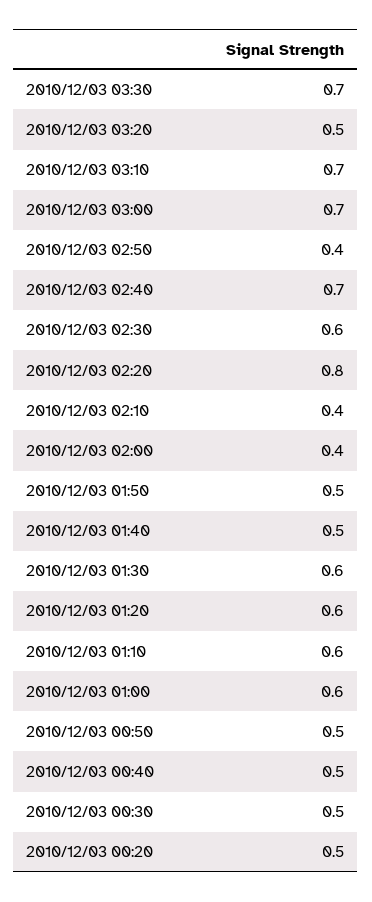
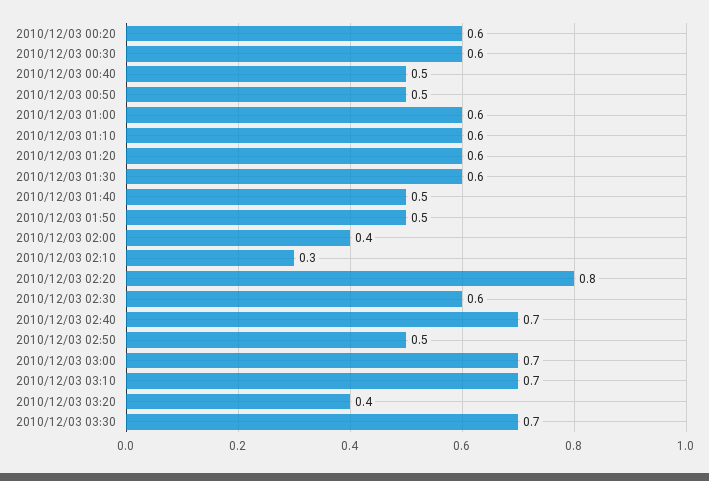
  {
    "2010/12/03 03:30": 0.7,
-   "2010/12/03 03:20": 0.5,
+   "2010/12/03 03:20": 0.4,
    "2010/12/03 03:10": 0.7,
    "2010/12/03 03:00": 0.7,
-   "2010/12/03 02:50": 0.4,
+   "2010/12/03 02:50": 0.5,
    "2010/12/03 02:40": 0.7,
    "2010/12/03 02:30": 0.6,
    "2010/12/03 02:20": 0.8,
-   "2010/12/03 02:10": 0.4,
+   "2010/12/03 02:10": 0.3,
    "2010/12/03 02:00": 0.4,
    "2010/12/03 01:50": 0.5,
    "2010/12/03 01:40": 0.5,
    "2010/12/03 01:30": 0.6,
    "2010/12/03 01:20": 0.6,
    "2010/12/03 01:10": 0.6,
    "2010/12/03 01:00": 0.6,
    "2010/12/03 00:50": 0.5,
    "2010/12/03 00:40": 0.5,
-   "2010/12/03 00:30": 0.5,
+   "2010/12/03 00:30": 0.6,
-   "2010/12/03 00:20": 0.5
+   "2010/12/03 00:20": 0.6
  }

